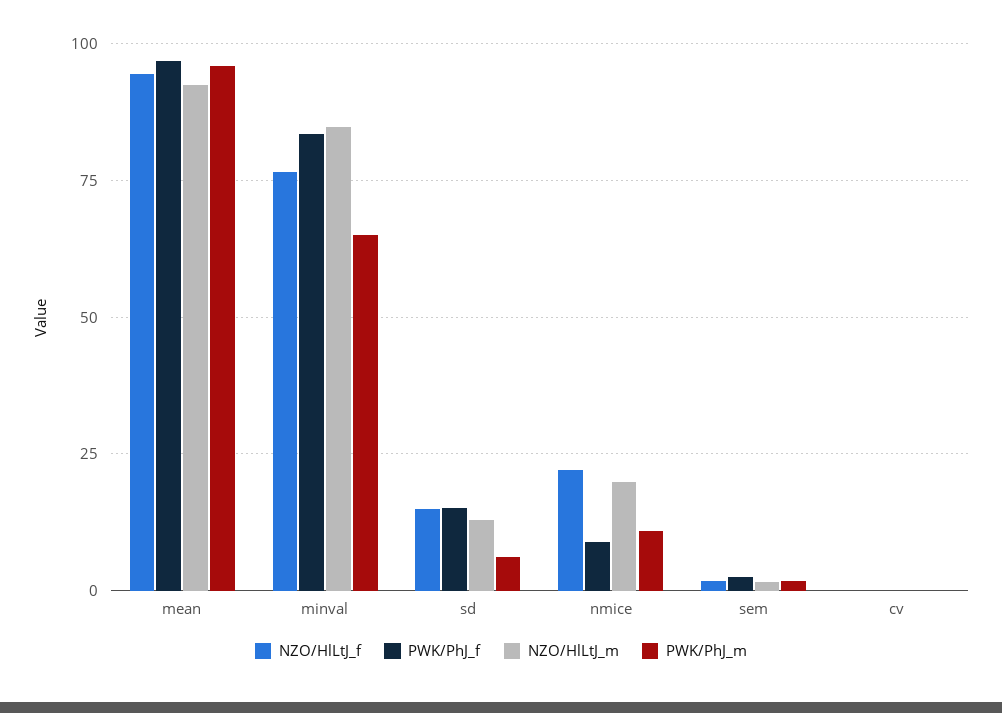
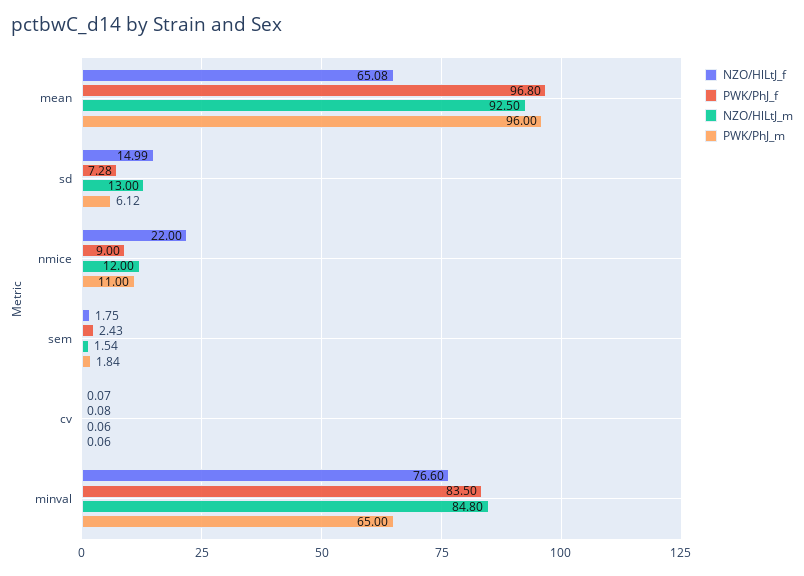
  {
    "NZO/HlLtJ_f": {
-     "mean": 95,
+     "mean": 65.08,
      "minval": 76.6,
      "sd": 14.99,
      "nmice": 22,
      "sem": 1.75,
      "cv": 0.07
    },
    "PWK/PhJ_f": {
      "mean": 96.8,
      "minval": 83.5,
-     "sd": 15,
+     "sd": 7.28,
      "nmice": 9,
      "sem": 2.43,
      "cv": 0.08
    },
    "NZO/HlLtJ_m": {
      "mean": 92.5,
      "minval": 84.8,
      "sd": 13,
-     "nmice": 20,
+     "nmice": 12,
      "sem": 1.54,
      "cv": 0.06
    },
    "PWK/PhJ_m": {
      "mean": 96,
      "minval": 65,
      "sd": 6.12,
      "nmice": 11,
      "sem": 1.84,
      "cv": 0.06
    }
  }

